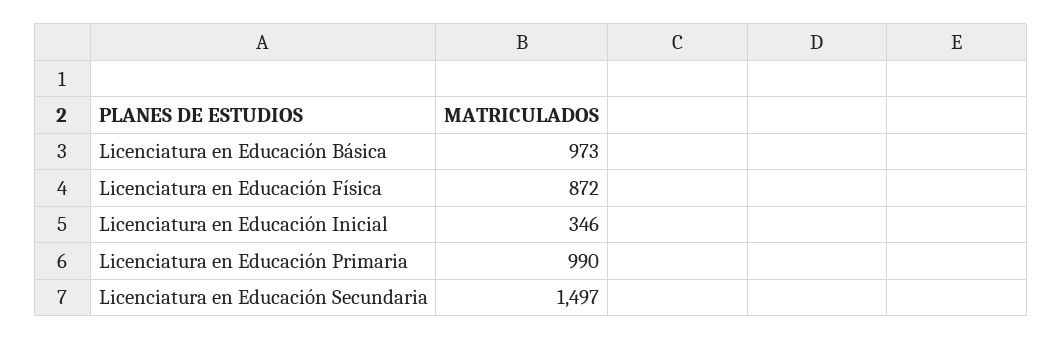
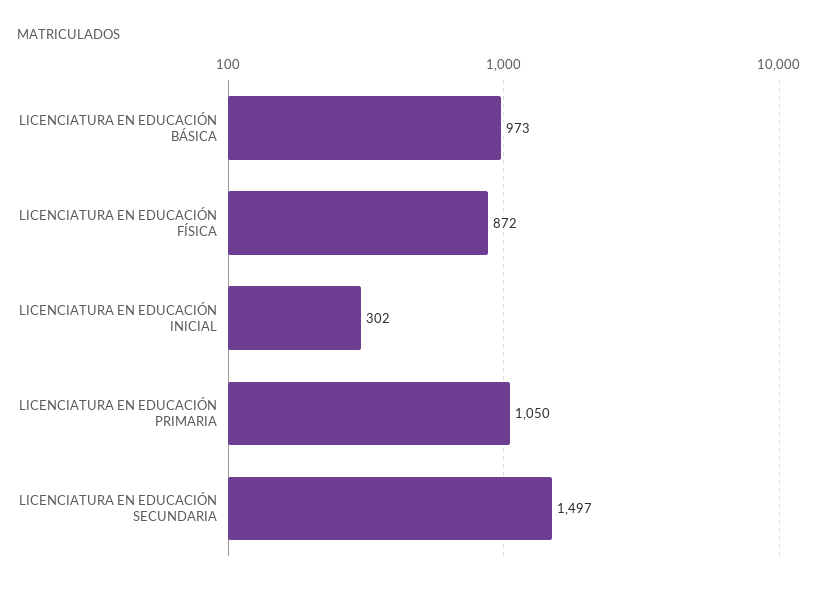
  {
    "Licenciatura en Educación Básica": 973,
    "Licenciatura en Educación Física": 872,
-   "Licenciatura en Educación Inicial": 346,
+   "Licenciatura en Educación Inicial": 302,
-   "Licenciatura en Educación Primaria": 990,
+   "Licenciatura en Educación Primaria": 1050,
    "Licenciatura en Educación Secundaria": 1497
  }

